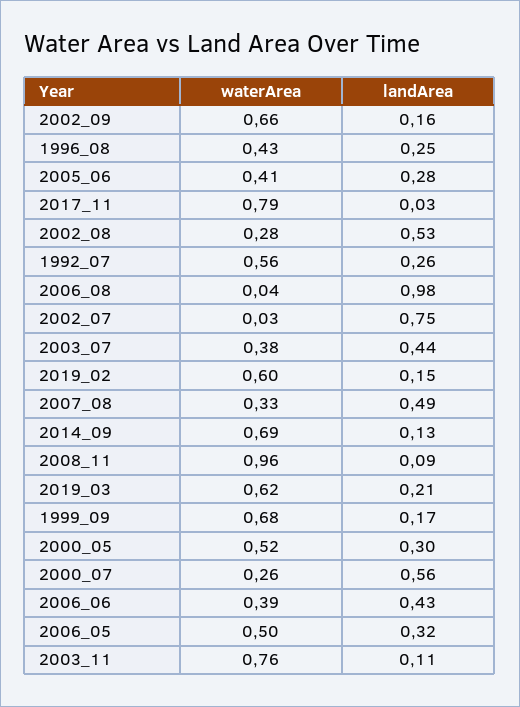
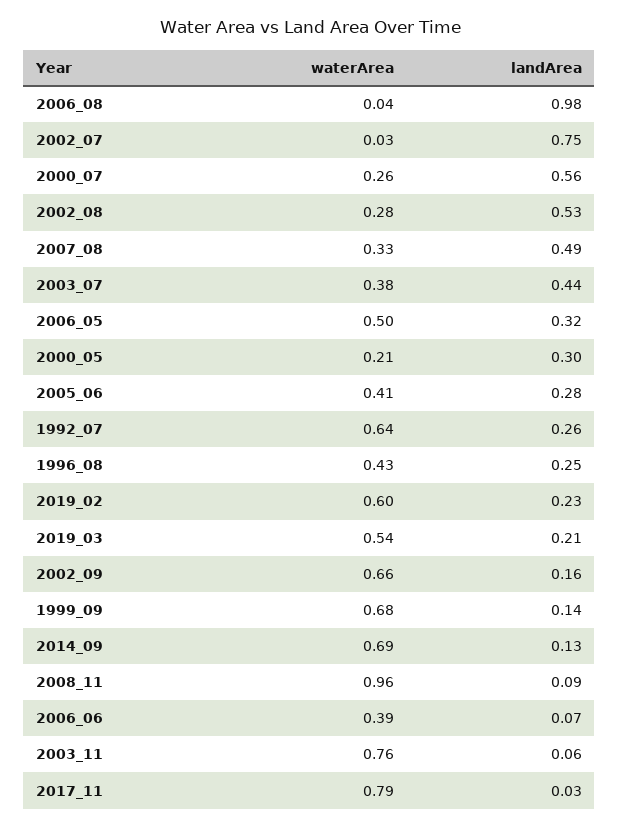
  {
    "waterArea": {
      "2002_09": 0.66,
      "1996_08": 0.43,
      "2005_06": 0.41,
      "2017_11": 0.79,
      "2002_08": 0.28,
-     "1992_07": 0.56,
+     "1992_07": 0.64,
      "2006_08": 0.04,
      "2002_07": 0.03,
      "2003_07": 0.38,
      "2019_02": 0.6,
      "2007_08": 0.33,
      "2014_09": 0.69,
      "2008_11": 0.96,
-     "2019_03": 0.62,
+     "2019_03": 0.54,
      "1999_09": 0.68,
-     "2000_05": 0.52,
+     "2000_05": 0.21,
      "2000_07": 0.26,
      "2006_06": 0.39,
      "2006_05": 0.5,
      "2003_11": 0.76
    },
    "landArea": {
      "2002_09": 0.16,
      "1996_08": 0.25,
      "2005_06": 0.28,
      "2017_11": 0.03,
      "2002_08": 0.53,
      "1992_07": 0.26,
      "2006_08": 0.98,
      "2002_07": 0.75,
      "2003_07": 0.44,
-     "2019_02": 0.15,
+     "2019_02": 0.23,
      "2007_08": 0.49,
      "2014_09": 0.13,
      "2008_11": 0.09,
      "2019_03": 0.21,
-     "1999_09": 0.17,
+     "1999_09": 0.14,
      "2000_05": 0.3,
      "2000_07": 0.56,
-     "2006_06": 0.43,
+     "2006_06": 0.07,
      "2006_05": 0.32,
-     "2003_11": 0.11
+     "2003_11": 0.06
    }
  }

